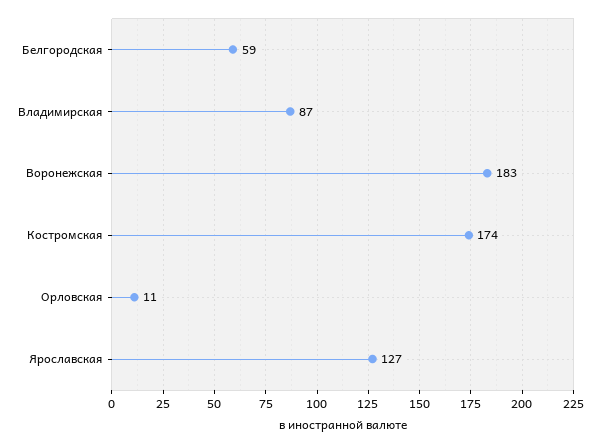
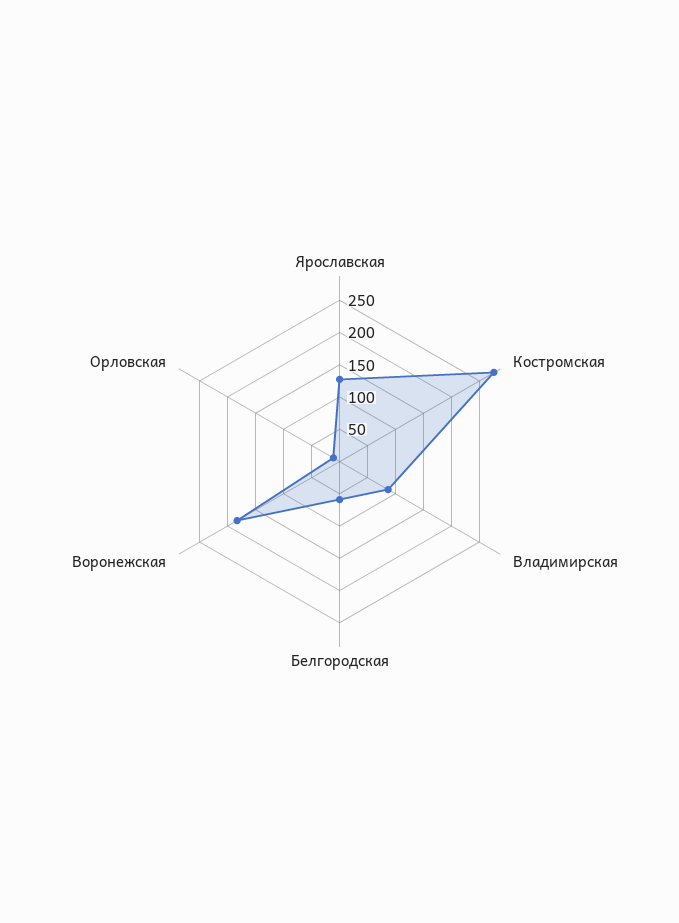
  {
    "Белгородская": 59,
    "Владимирская": 87,
    "Воронежская": 183,
-   "Костромская": 174,
+   "Костромская": 275,
    "Орловская": 11,
    "Ярославская": 127
  }

